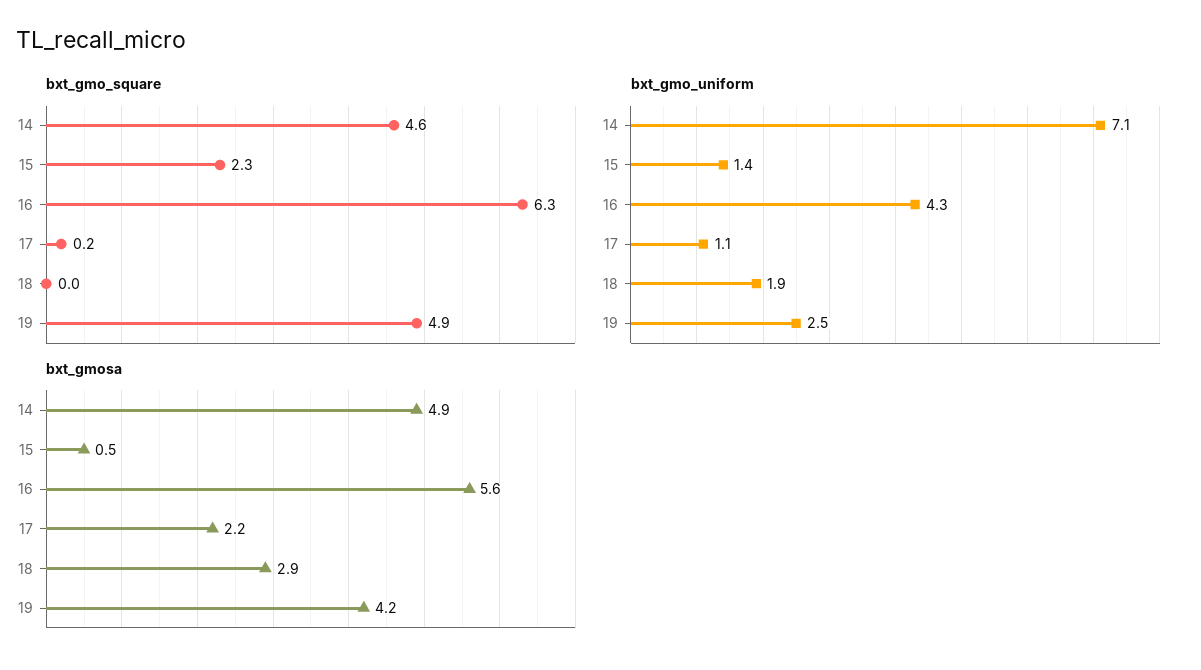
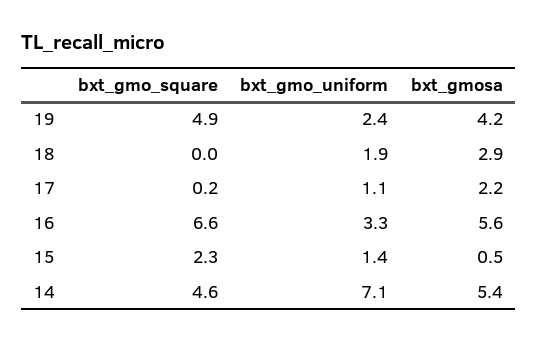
  {
    "bxt_gmo_square": {
      "14": 4.6,
      "15": 2.3,
-     "16": 6.3,
+     "16": 6.6,
      "17": 0.2,
      "18": 0,
      "19": 4.9
    },
    "bxt_gmo_uniform": {
      "14": 7.1,
      "15": 1.4,
-     "16": 4.3,
+     "16": 3.3,
      "17": 1.1,
      "18": 1.9,
-     "19": 2.5
+     "19": 2.4
    },
    "bxt_gmosa": {
-     "14": 4.9,
+     "14": 5.4,
      "15": 0.5,
      "16": 5.6,
      "17": 2.2,
      "18": 2.9,
      "19": 4.2
    }
  }

